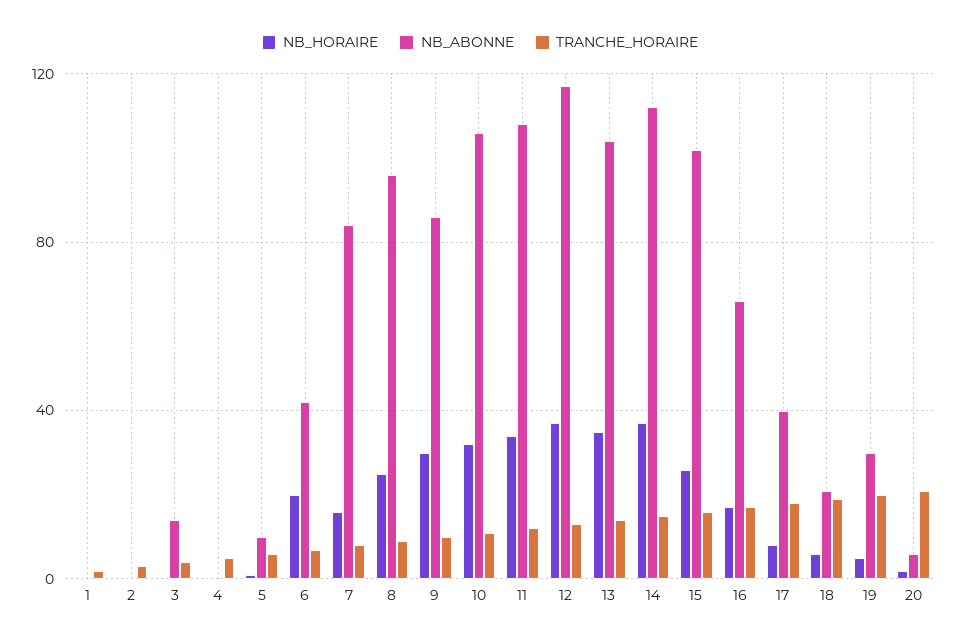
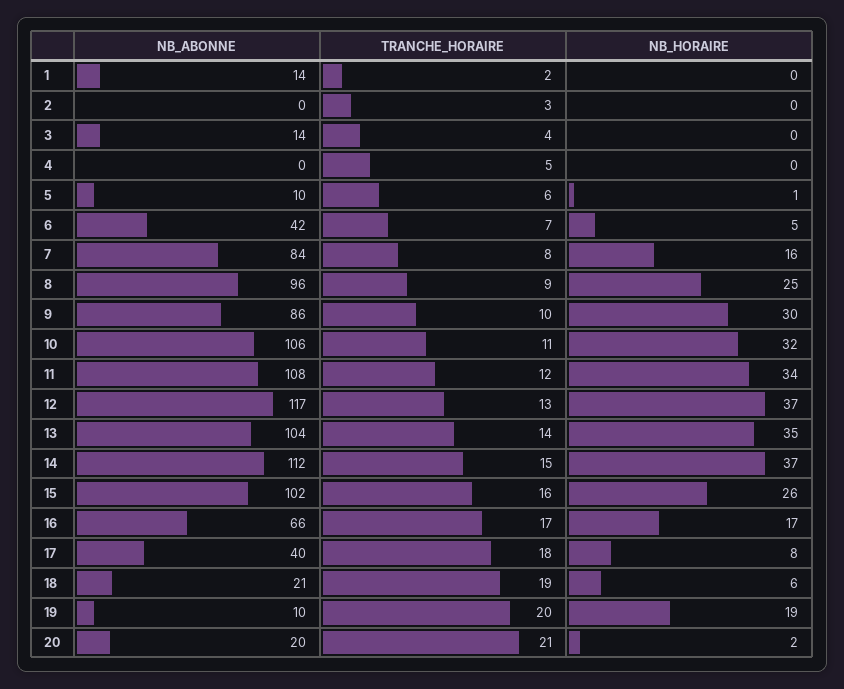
  {
    "NB_HORAIRE": {
      "1": 0,
      "2": 0,
      "3": 0,
      "4": 0,
      "5": 1,
-     "6": 20,
+     "6": 5,
      "7": 16,
      "8": 25,
      "9": 30,
      "10": 32,
      "11": 34,
      "12": 37,
      "13": 35,
      "14": 37,
      "15": 26,
      "16": 17,
      "17": 8,
      "18": 6,
-     "19": 5,
+     "19": 19,
      "20": 2
    },
    "NB_ABONNE": {
-     "1": 0,
+     "1": 14,
      "2": 0,
      "3": 14,
      "4": 0,
      "5": 10,
      "6": 42,
      "7": 84,
      "8": 96,
      "9": 86,
      "10": 106,
      "11": 108,
      "12": 117,
      "13": 104,
      "14": 112,
      "15": 102,
      "16": 66,
      "17": 40,
      "18": 21,
-     "19": 30,
+     "19": 10,
-     "20": 5
+     "20": 20
    },
    "TRANCHE_HORAIRE": {
      "1": 2,
      "2": 3,
      "3": 4,
      "4": 5,
      "5": 6,
      "6": 7,
      "7": 8,
      "8": 9,
      "9": 10,
      "10": 11,
      "11": 12,
      "12": 13,
      "13": 14,
      "14": 15,
      "15": 16,
      "16": 17,
      "17": 18,
      "18": 19,
      "19": 20,
      "20": 21
    }
  }

